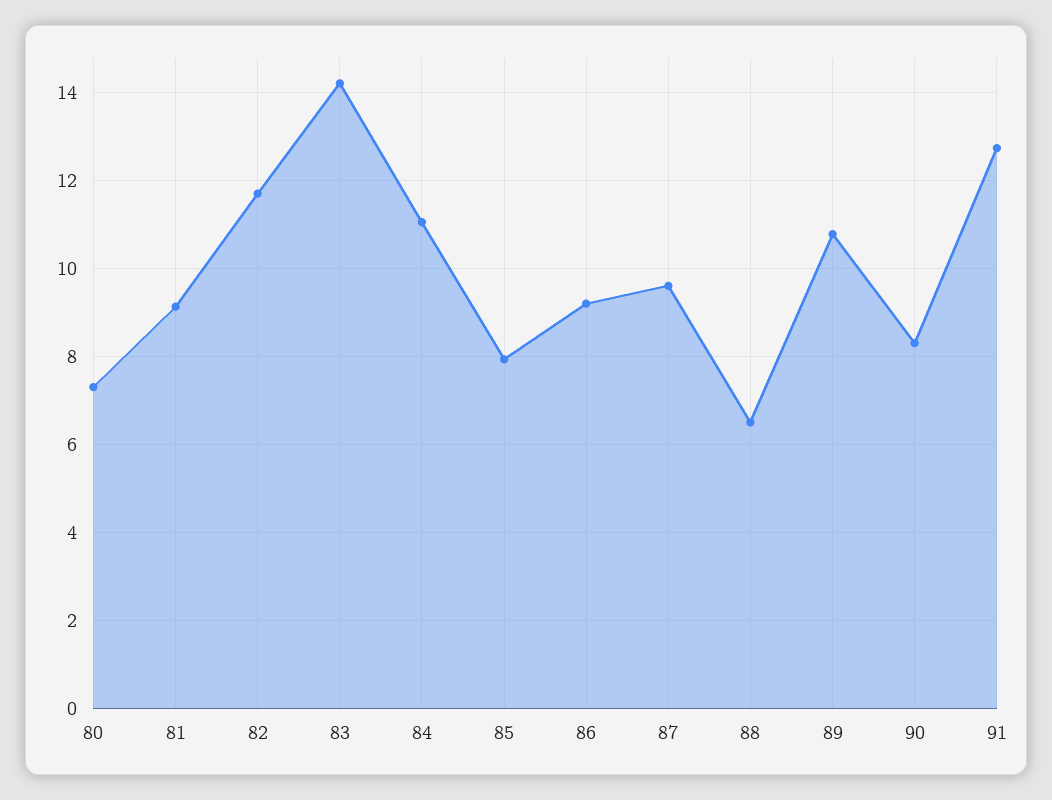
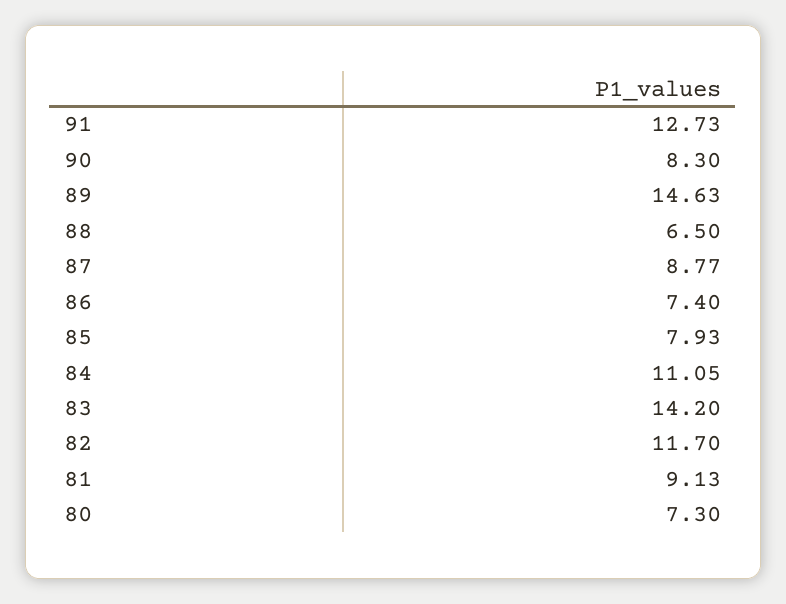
  {
    "80": 7.3,
    "81": 9.13,
    "82": 11.7,
    "83": 14.2,
    "84": 11.05,
    "85": 7.93,
-   "86": 9.2,
+   "86": 7.4,
-   "87": 9.6,
+   "87": 8.77,
    "88": 6.5,
-   "89": 10.8,
+   "89": 14.63,
    "90": 8.3,
    "91": 12.73
  }

